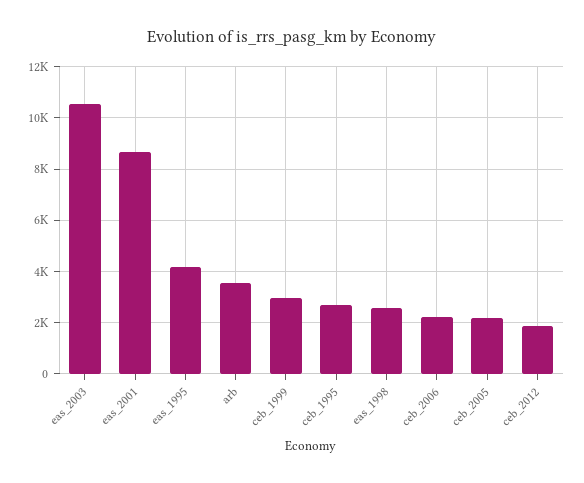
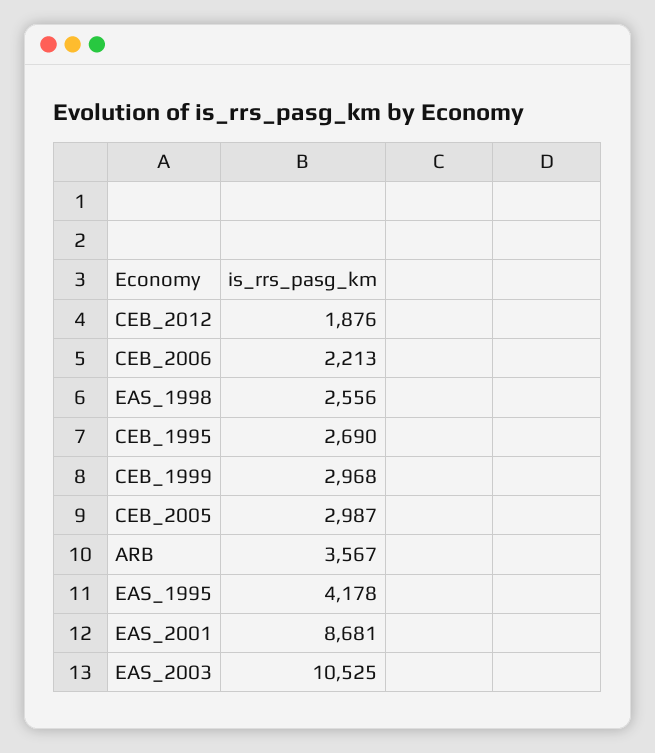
  {
    "eas_2003": 10525,
    "eas_2001": 8681,
    "eas_1995": 4178,
    "arb": 3567,
    "ceb_1999": 2968,
    "ceb_1995": 2690,
    "eas_1998": 2556,
    "ceb_2006": 2213,
-   "ceb_2005": 2250,
+   "ceb_2005": 2987,
    "ceb_2012": 1876
  }

